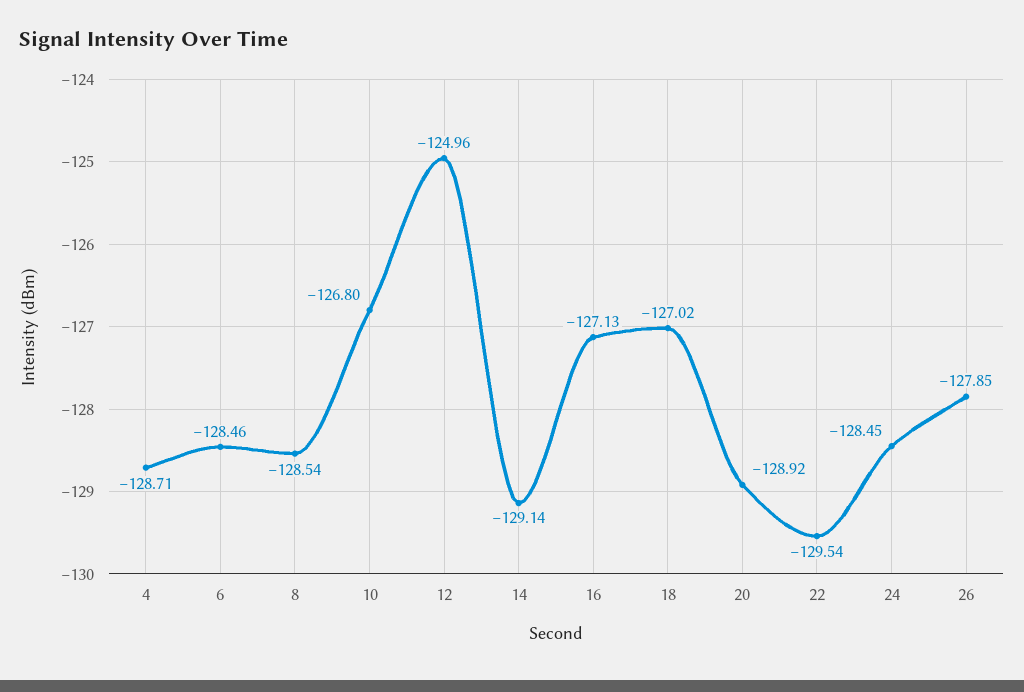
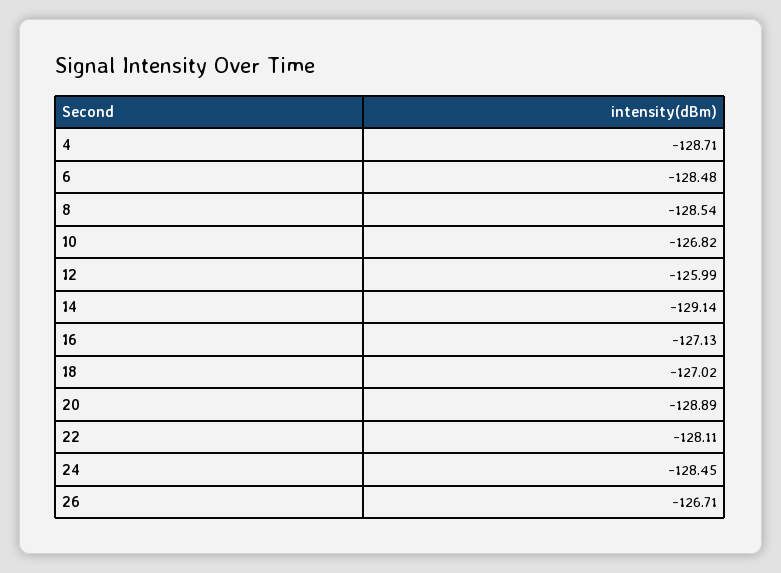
  {
    "4": -128.71,
-   "6": -128.46,
+   "6": -128.48,
    "8": -128.54,
-   "10": -126.8,
+   "10": -126.82,
-   "12": -124.96,
+   "12": -125.99,
    "14": -129.14,
    "16": -127.13,
    "18": -127.02,
-   "20": -128.92,
+   "20": -128.89,
-   "22": -129.54,
+   "22": -128.11,
    "24": -128.45,
-   "26": -127.85
+   "26": -126.71
  }

